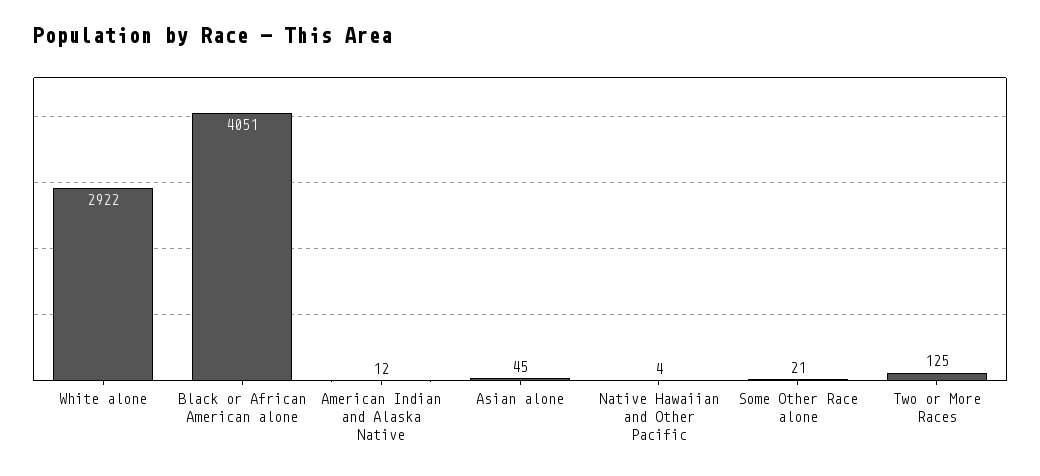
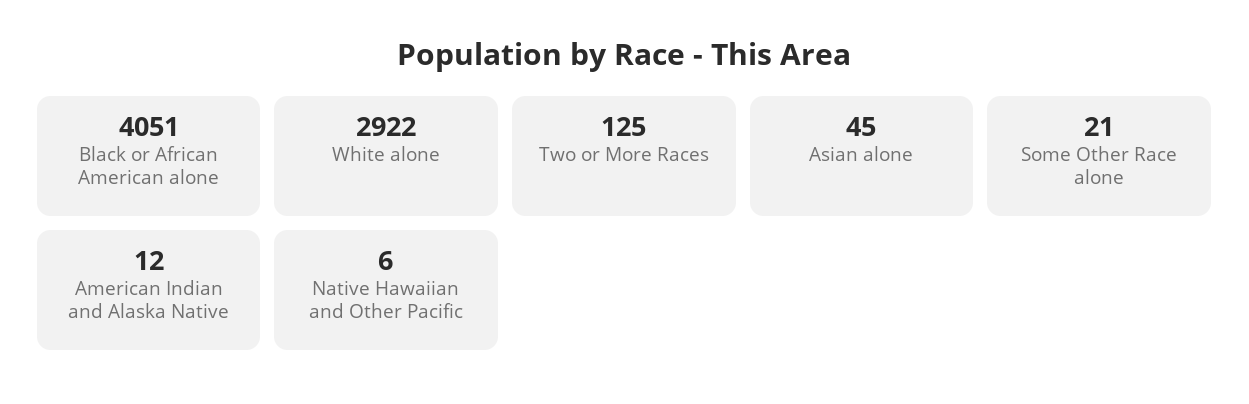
  {
    "White alone": 2922,
    "Black or African American alone": 4051,
    "American Indian and Alaska Native": 12,
    "Asian alone": 45,
-   "Native Hawaiian and Other Pacific": 4,
+   "Native Hawaiian and Other Pacific": 6,
    "Some Other Race alone": 21,
    "Two or More Races": 125
  }

